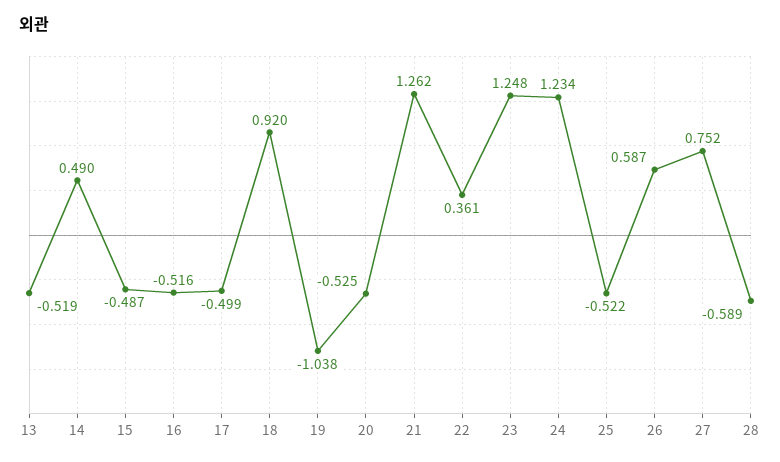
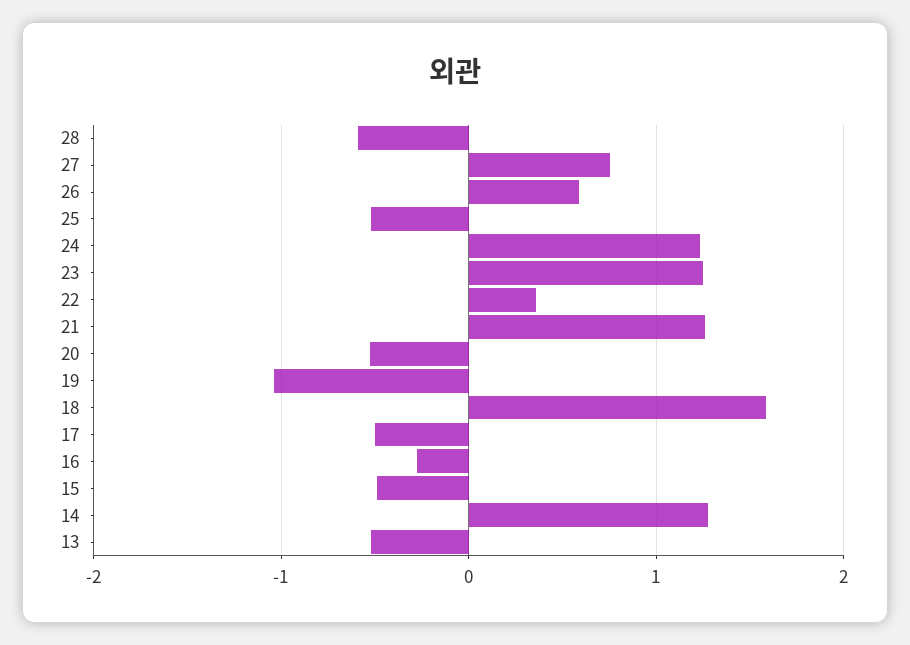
  {
    "13": -0.519,
-   "14": 0.49,
+   "14": 1.3,
    "15": -0.487,
-   "16": -0.516,
+   "16": -0.3,
    "17": -0.499,
-   "18": 0.92,
+   "18": 1.6,
    "19": -1.038,
    "20": -0.525,
    "21": 1.262,
    "22": 0.361,
    "23": 1.248,
    "24": 1.234,
    "25": -0.522,
    "26": 0.587,
    "27": 0.752,
    "28": -0.589
  }

